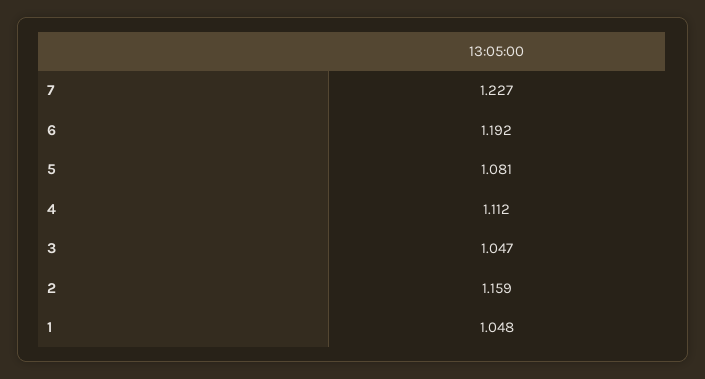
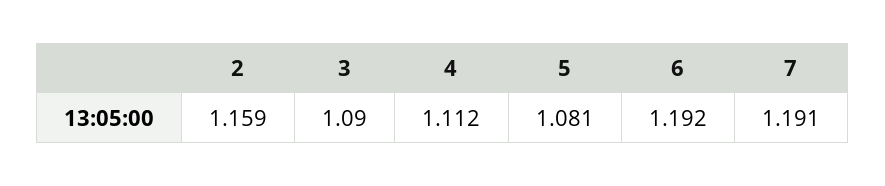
  {
-   "7": 1.227,
+   "7": 1.191,
    "6": 1.192,
    "5": 1.081,
    "4": 1.112,
-   "3": 1.047,
+   "3": 1.09,
-   "2": 1.159,
+   "2": 1.159
-   "1": 1.048
  }

